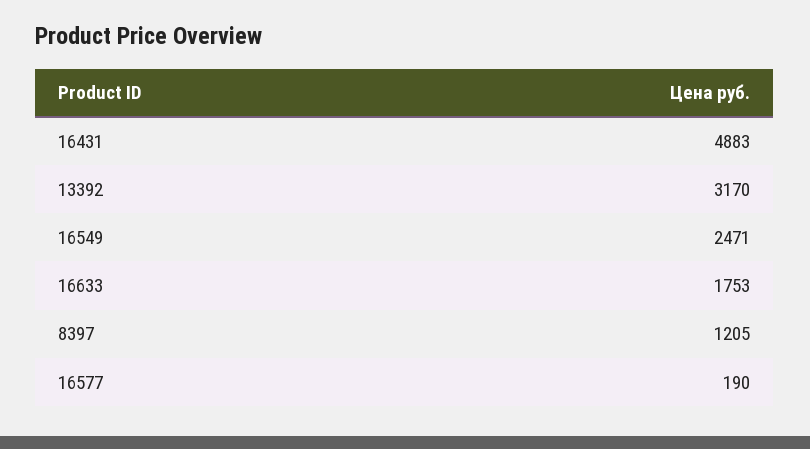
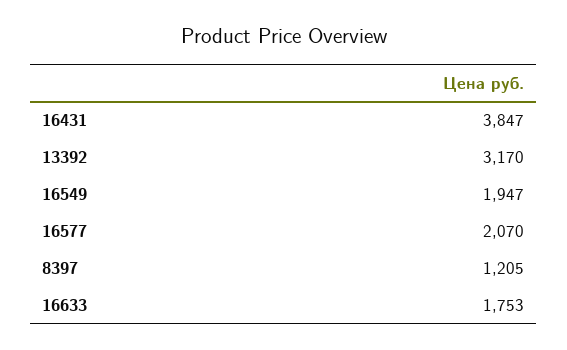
  {
-   "16431": 4883,
+   "16431": 3847,
    "13392": 3170,
-   "16549": 2471,
+   "16549": 1947,
    "16633": 1753,
    "8397": 1205,
-   "16577": 190
+   "16577": 2070
  }

